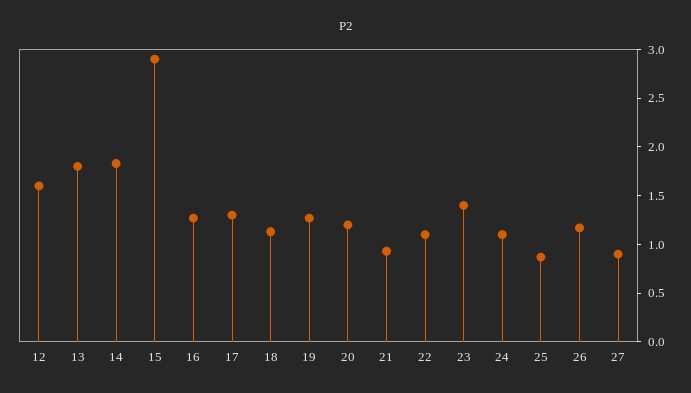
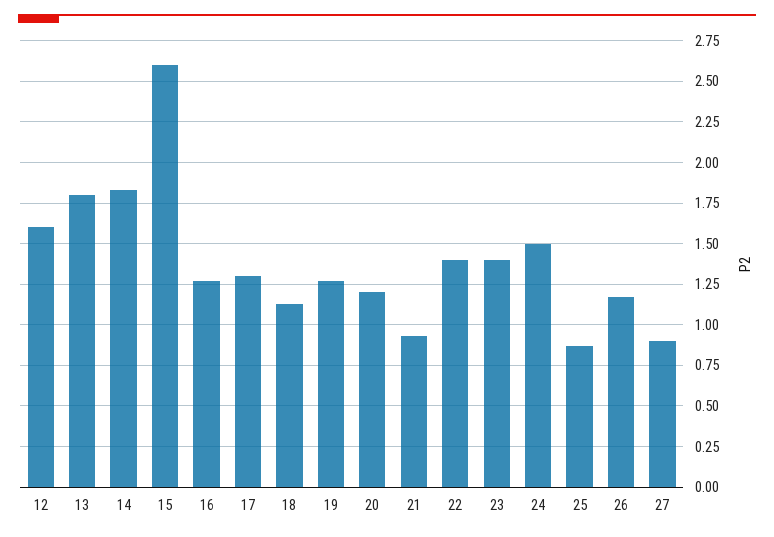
  {
    "12": 1.6,
    "13": 1.8,
    "14": 1.85,
-   "15": 2.9,
+   "15": 2.6,
    "16": 1.25,
    "17": 1.3,
    "18": 1.15,
    "19": 1.25,
    "20": 1.2,
    "21": 0.95,
-   "22": 1.1,
+   "22": 1.4,
    "23": 1.4,
-   "24": 1.1,
+   "24": 1.5,
    "25": 0.85,
    "26": 1.15,
    "27": 0.9
  }

